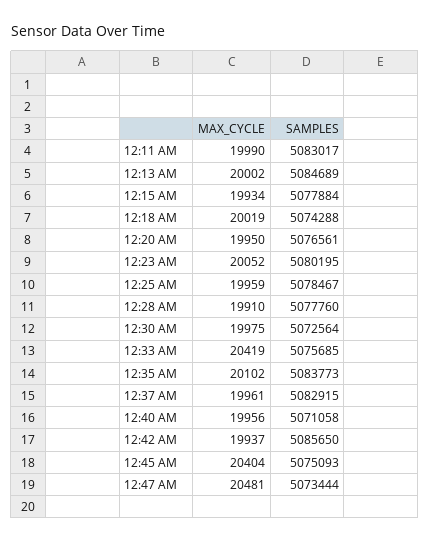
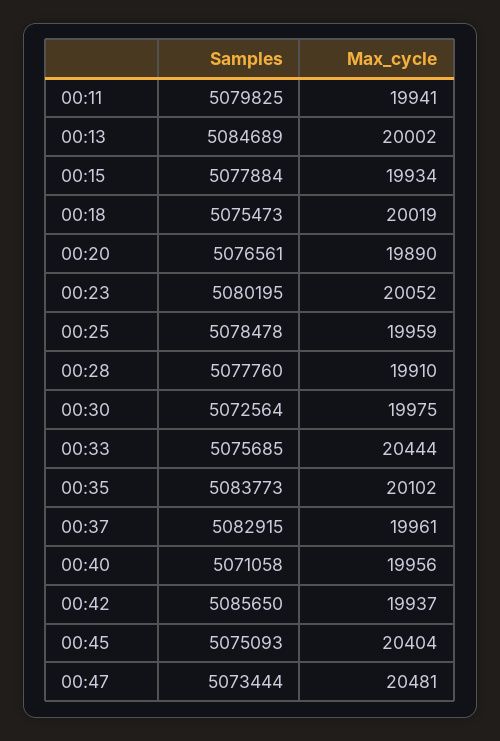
  {
    "MAX_CYCLE": {
-     "12:11 AM": 19990,
+     "12:11 AM": 19941,
      "12:13 AM": 20002,
      "12:15 AM": 19934,
      "12:18 AM": 20019,
-     "12:20 AM": 19950,
+     "12:20 AM": 19890,
      "12:23 AM": 20052,
      "12:25 AM": 19959,
      "12:28 AM": 19910,
      "12:30 AM": 19975,
-     "12:33 AM": 20419,
+     "12:33 AM": 20444,
      "12:35 AM": 20102,
      "12:37 AM": 19961,
      "12:40 AM": 19956,
      "12:42 AM": 19937,
      "12:45 AM": 20404,
      "12:47 AM": 20481
    },
    "SAMPLES": {
-     "12:11 AM": 5083017,
+     "12:11 AM": 5079825,
      "12:13 AM": 5084689,
      "12:15 AM": 5077884,
-     "12:18 AM": 5074288,
+     "12:18 AM": 5075473,
      "12:20 AM": 5076561,
      "12:23 AM": 5080195,
-     "12:25 AM": 5078467,
+     "12:25 AM": 5078478,
      "12:28 AM": 5077760,
      "12:30 AM": 5072564,
      "12:33 AM": 5075685,
      "12:35 AM": 5083773,
      "12:37 AM": 5082915,
      "12:40 AM": 5071058,
      "12:42 AM": 5085650,
      "12:45 AM": 5075093,
      "12:47 AM": 5073444
    }
  }

